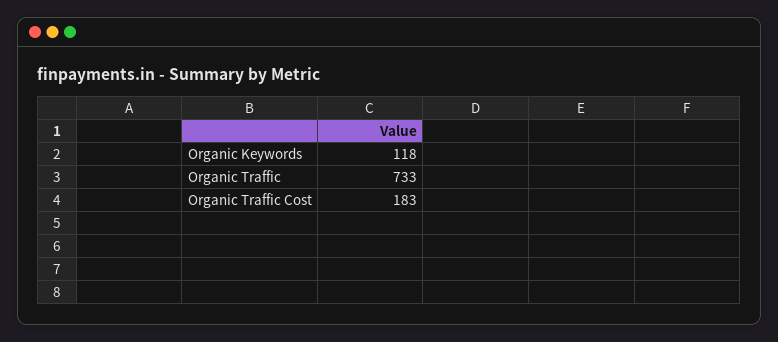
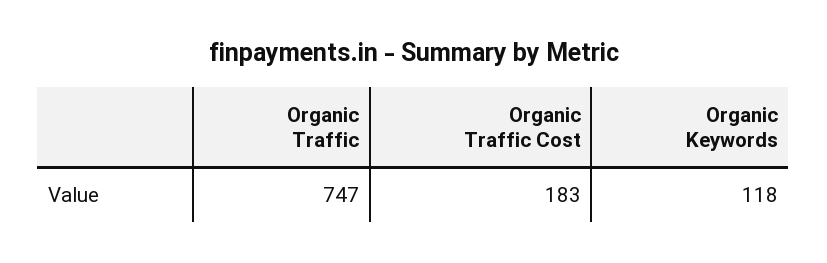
  {
    "Organic Keywords": 118,
-   "Organic Traffic": 733,
+   "Organic Traffic": 747,
    "Organic Traffic Cost": 183
  }

